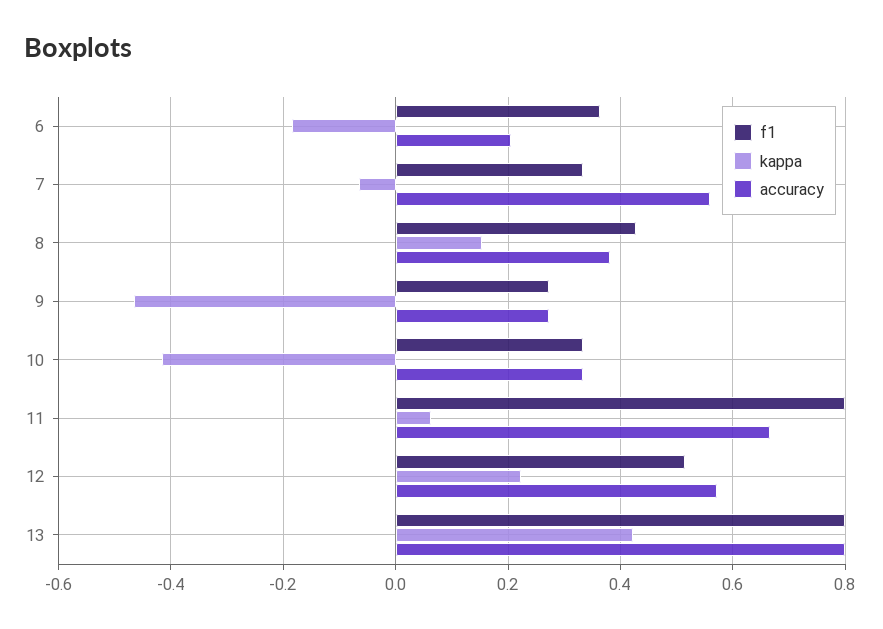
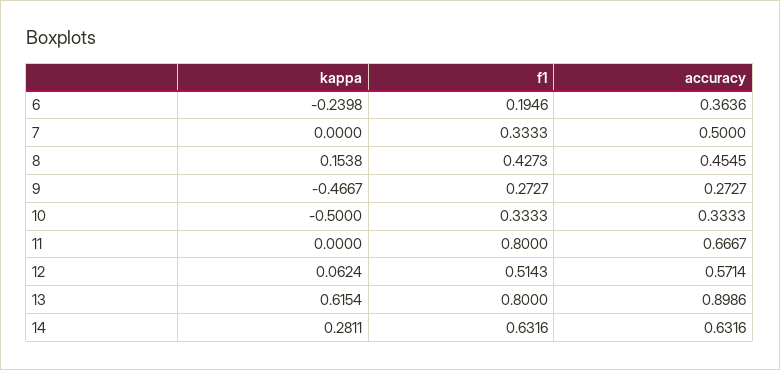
  {
    "f1": {
-     "6": 0.36,
+     "6": 0.1946,
      "7": 0.3333,
      "8": 0.4273,
      "9": 0.2727,
      "10": 0.3333,
      "11": 0.8,
      "12": 0.5143,
-     "13": 0.8
+     "13": 0.8,
+     "14": 0.6316
    },
    "kappa": {
-     "6": -0.18,
+     "6": -0.2398,
-     "7": -0.06,
+     "7": 0,
      "8": 0.1538,
      "9": -0.4667,
-     "10": -0.42,
+     "10": -0.5,
-     "11": 0.06,
+     "11": 0,
-     "12": 0.22,
+     "12": 0.0624,
-     "13": 0.42
+     "13": 0.6154,
+     "14": 0.2811
    },
    "accuracy": {
-     "6": 0.2,
+     "6": 0.3636,
-     "7": 0.56,
+     "7": 0.5,
-     "8": 0.38,
+     "8": 0.4545,
      "9": 0.2727,
      "10": 0.3333,
      "11": 0.6667,
      "12": 0.5714,
-     "13": 0.8
+     "13": 0.8986,
+     "14": 0.6316
    }
  }

